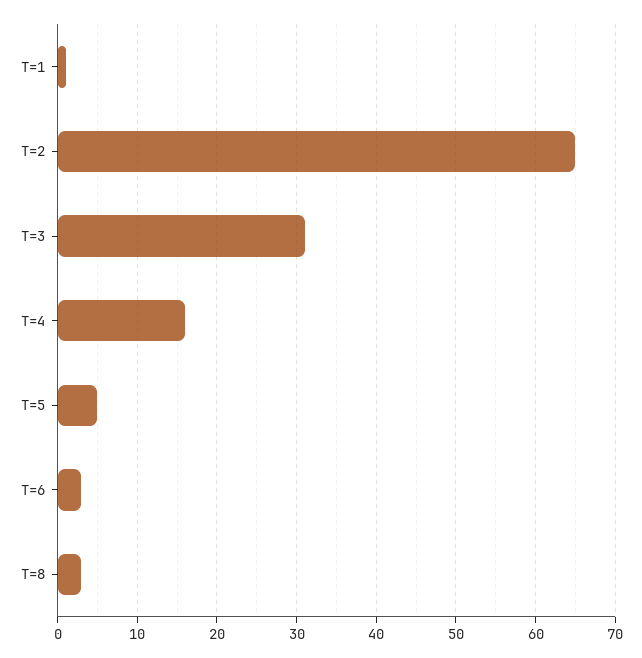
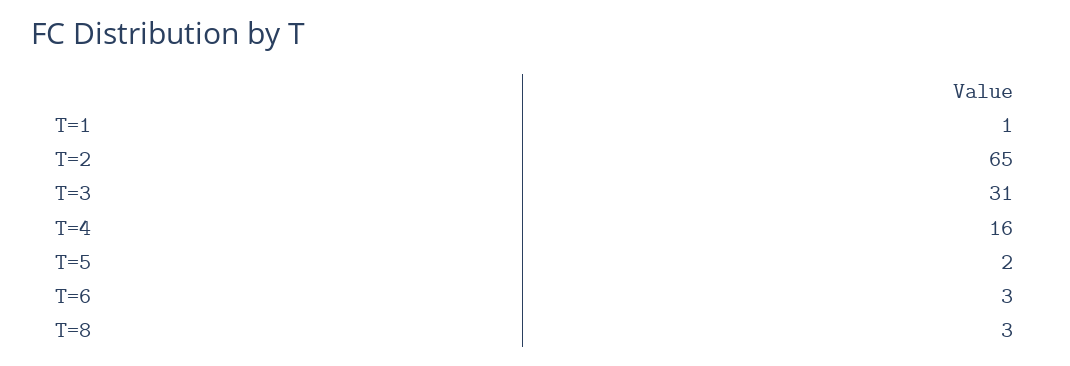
  {
    "T=1": 1,
    "T=2": 65,
    "T=3": 31,
    "T=4": 16,
-   "T=5": 5,
+   "T=5": 2,
    "T=6": 3,
    "T=8": 3
  }

